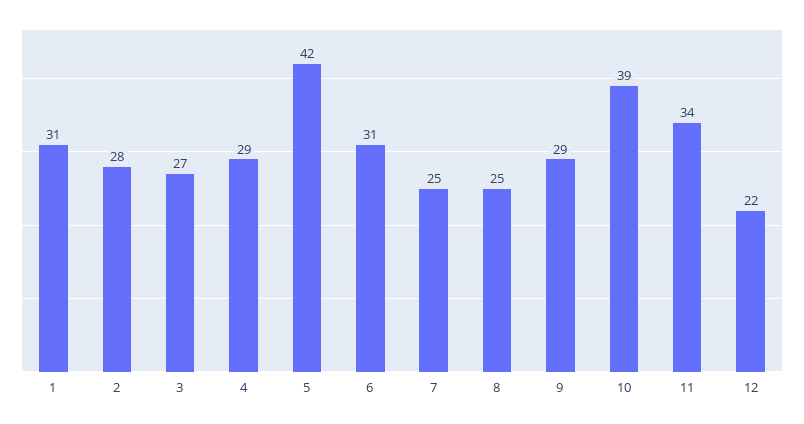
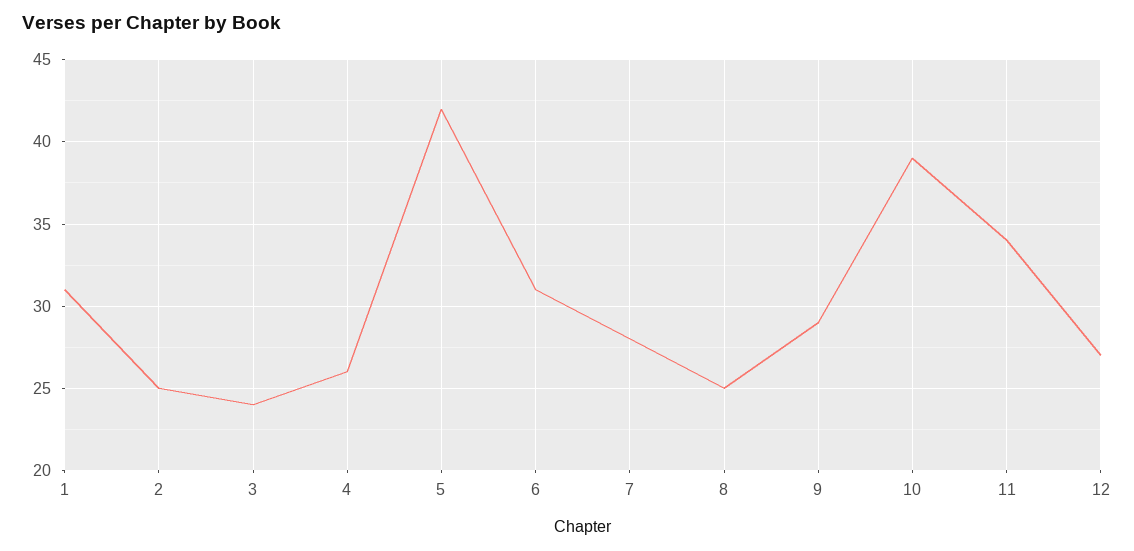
  {
    "1": 31,
-   "2": 28,
+   "2": 25,
-   "3": 27,
+   "3": 24,
-   "4": 29,
+   "4": 26,
    "5": 42,
    "6": 31,
-   "7": 25,
+   "7": 28,
    "8": 25,
    "9": 29,
    "10": 39,
    "11": 34,
-   "12": 22
+   "12": 27
  }

